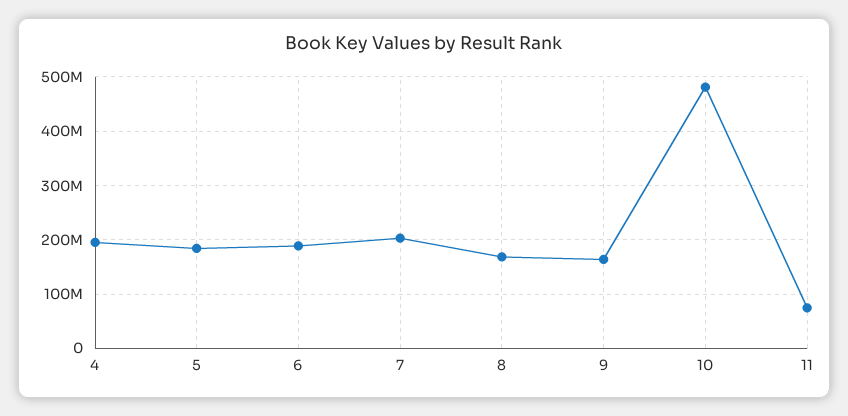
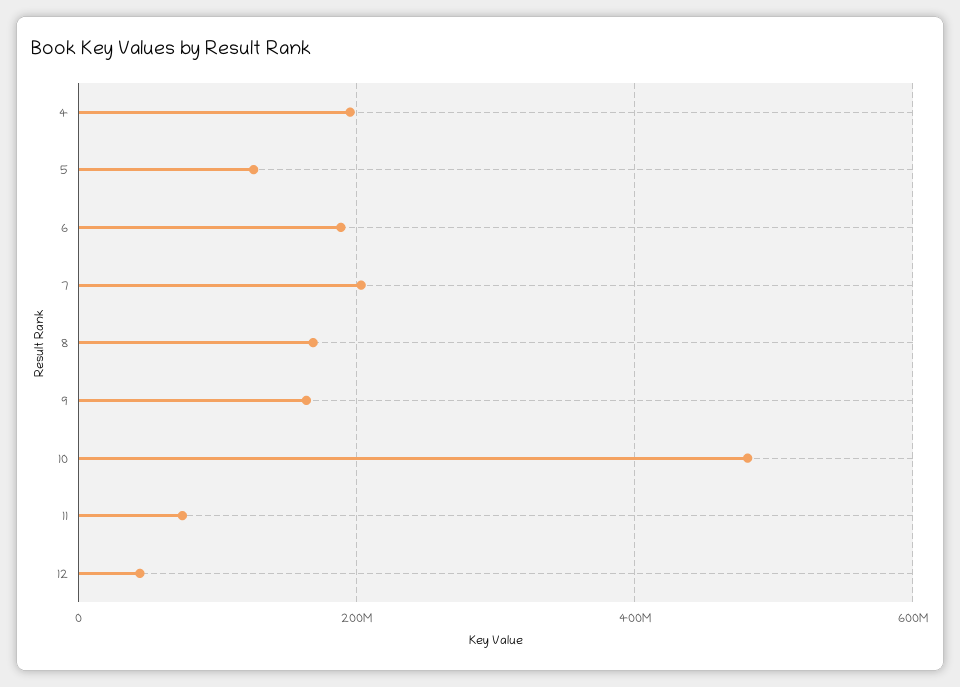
  {
    "4": 200000000,
-   "5": 180000000,
+   "5": 120000000,
    "6": 180000000,
    "7": 200000000,
    "8": 160000000,
    "9": 160000000,
    "10": 480000000,
-   "11": 80000000
+   "11": 80000000,
+   "12": 40000000
  }

